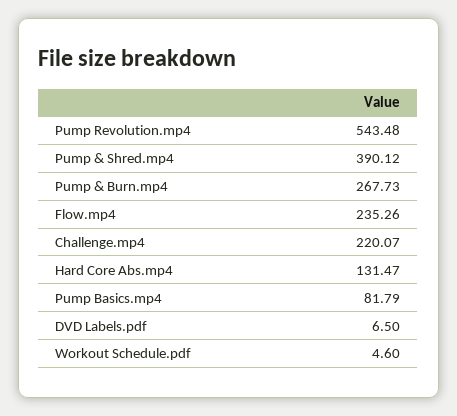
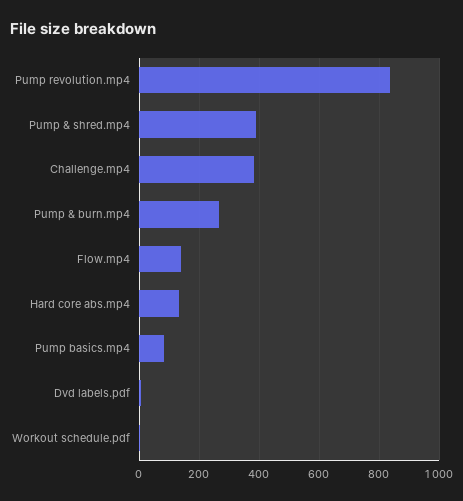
  {
-   "Pump Revolution.mp4": 543.48,
+   "Pump Revolution.mp4": 840,
    "Pump & Shred.mp4": 390.12,
    "Pump & Burn.mp4": 267.73,
-   "Flow.mp4": 235.26,
+   "Flow.mp4": 140,
-   "Challenge.mp4": 220.07,
+   "Challenge.mp4": 380,
    "Hard Core Abs.mp4": 131.47,
    "Pump Basics.mp4": 81.79,
    "DVD Labels.pdf": 6.5,
    "Workout Schedule.pdf": 4.6
  }

